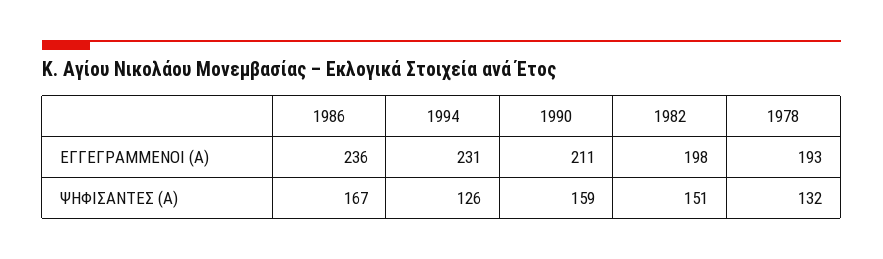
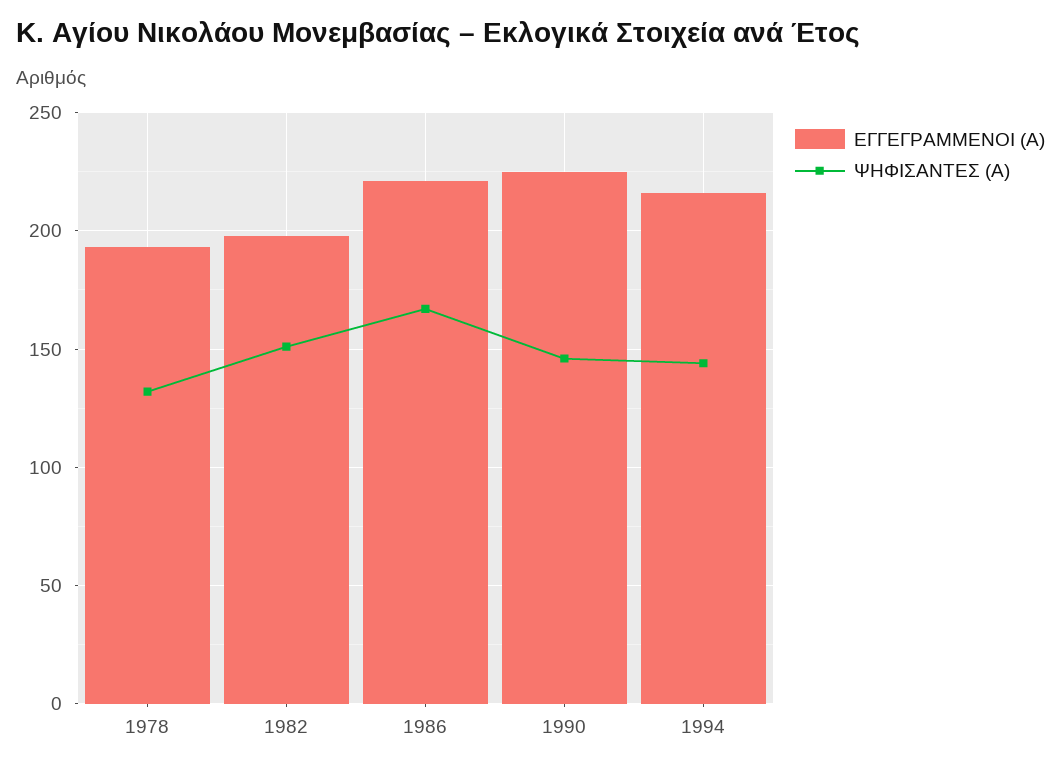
  {
    "ΕΓΓΕΓΡΑΜΜΕΝΟΙ (Α)": {
-     "1986": 236,
+     "1986": 220,
-     "1994": 231,
+     "1994": 215,
-     "1990": 211,
+     "1990": 225,
      "1982": 198,
      "1978": 193
    },
    "ΨΗΦΙΣΑΝΤΕΣ (Α)": {
      "1986": 167,
-     "1994": 126,
+     "1994": 145,
-     "1990": 159,
+     "1990": 145,
      "1982": 151,
      "1978": 132
    }
  }

